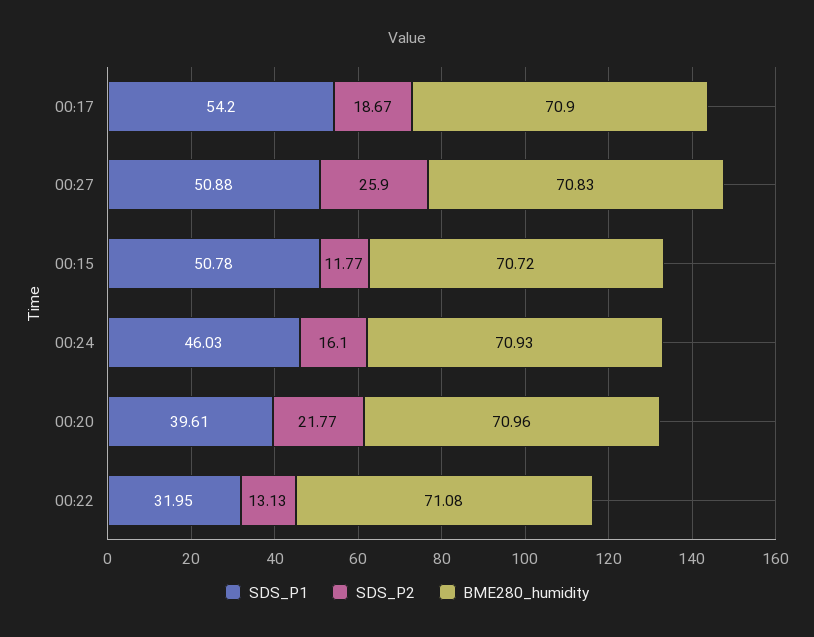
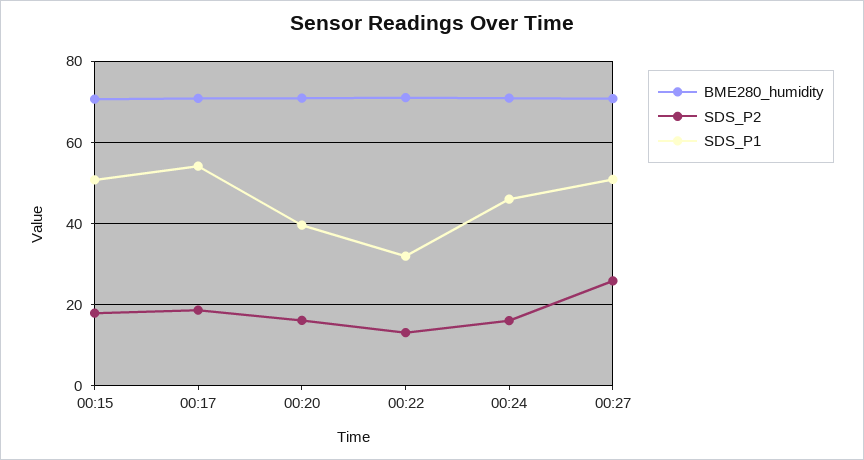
  {
    "SDS_P1": {
      "00:17": 54.2,
      "00:27": 50.88,
      "00:15": 50.78,
      "00:24": 46.03,
      "00:20": 39.61,
      "00:22": 31.95
    },
    "SDS_P2": {
      "00:17": 18.67,
      "00:27": 25.9,
-     "00:15": 11.77,
+     "00:15": 18,
      "00:24": 16.1,
-     "00:20": 21.77,
+     "00:20": 16,
      "00:22": 13.13
    },
    "BME280_humidity": {
      "00:17": 70.9,
      "00:27": 70.83,
      "00:15": 70.72,
      "00:24": 70.93,
      "00:20": 70.96,
      "00:22": 71.08
    }
  }

